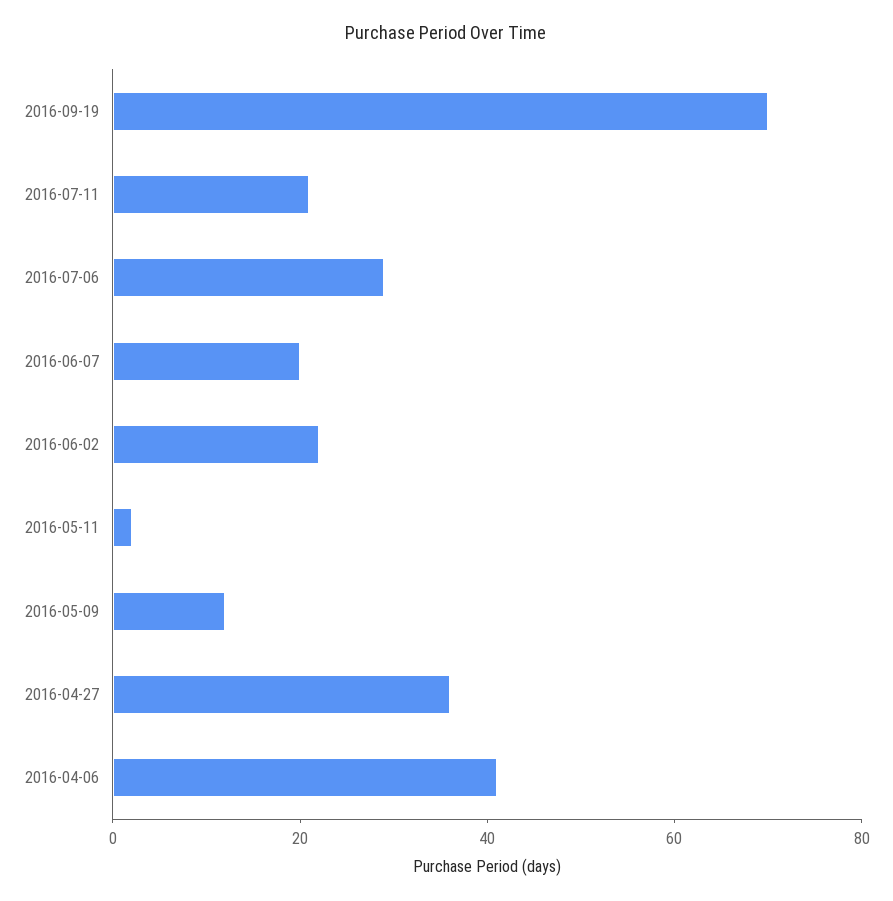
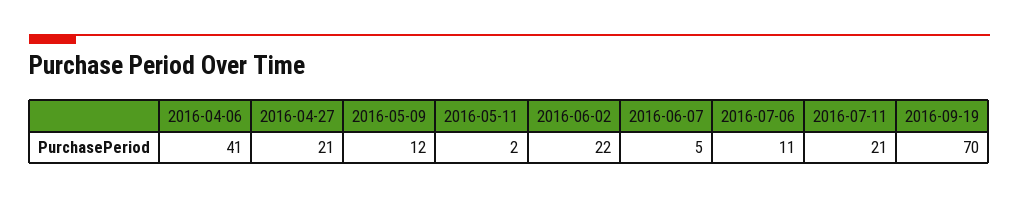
  {
    "2016-09-19": 70,
    "2016-07-11": 21,
-   "2016-07-06": 30,
+   "2016-07-06": 11,
-   "2016-06-07": 20,
+   "2016-06-07": 5,
    "2016-06-02": 22,
    "2016-05-11": 2,
    "2016-05-09": 12,
-   "2016-04-27": 35,
+   "2016-04-27": 21,
    "2016-04-06": 41
  }

